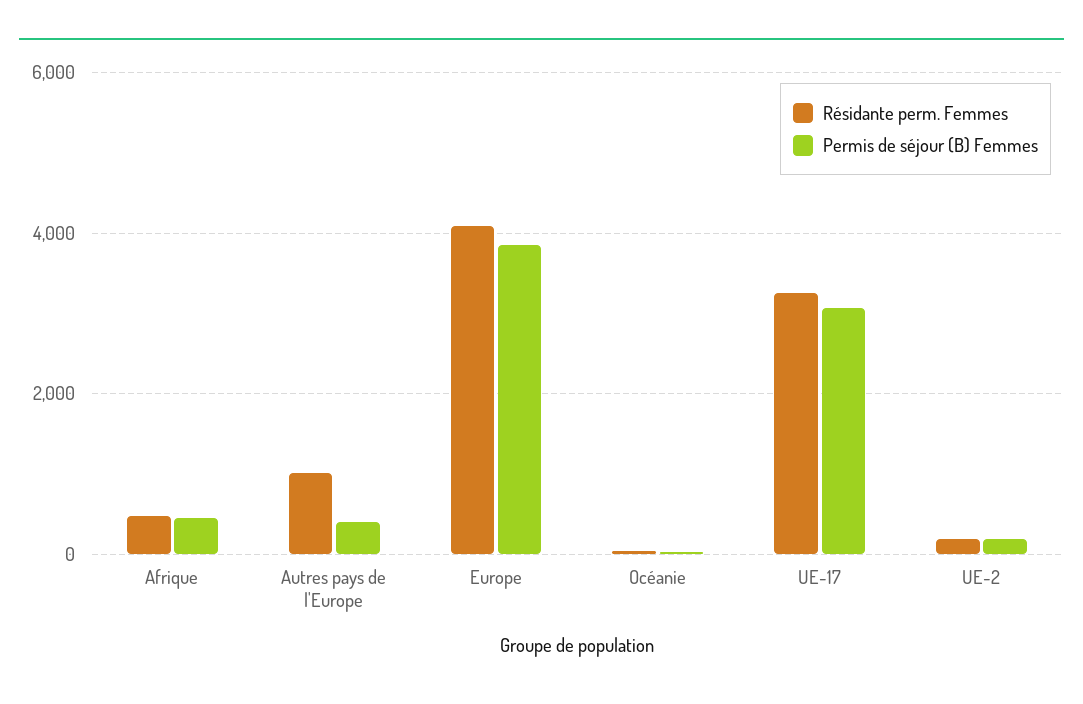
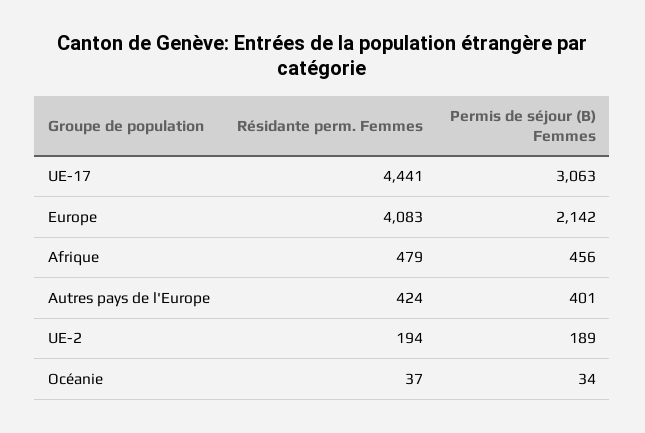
  {
    "Résidante perm. Femmes": {
      "Afrique": 479,
-     "Autres pays de l'Europe": 1000,
+     "Autres pays de l'Europe": 424,
      "Europe": 4083,
      "Océanie": 37,
-     "UE-17": 3200,
+     "UE-17": 4441,
      "UE-2": 194
    },
    "Permis de séjour (B) Femmes": {
      "Afrique": 456,
      "Autres pays de l'Europe": 401,
-     "Europe": 3800,
+     "Europe": 2142,
      "Océanie": 34,
      "UE-17": 3063,
      "UE-2": 189
    }
  }

